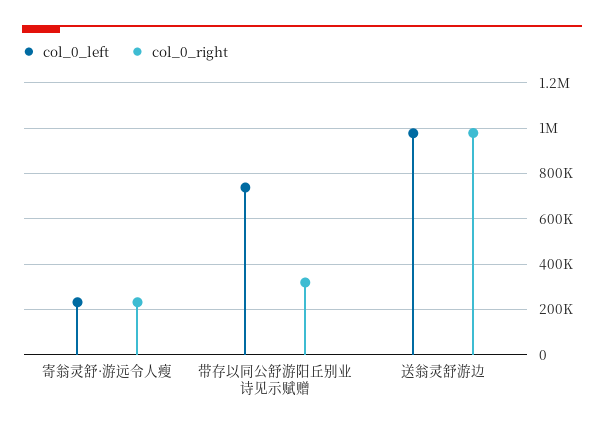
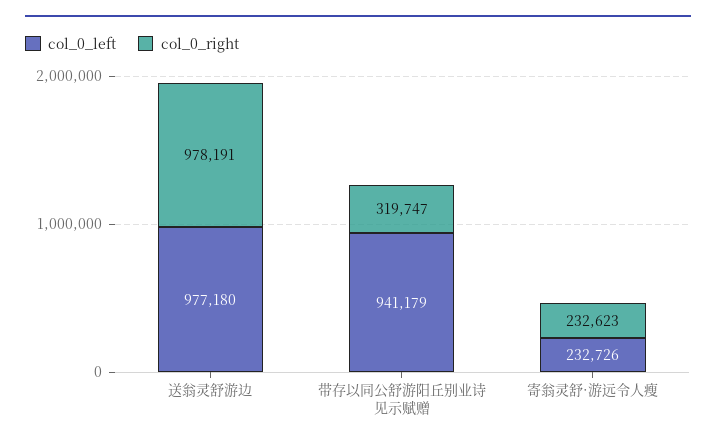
  {
    "col_0_left": {
      "寄翁灵舒·游远令人瘦": 232726,
-     "带存以同公舒游阳丘别业诗见示赋赠": 750000,
+     "带存以同公舒游阳丘别业诗见示赋赠": 941179,
      "送翁灵舒游边": 977180
    },
    "col_0_right": {
      "寄翁灵舒·游远令人瘦": 232623,
      "带存以同公舒游阳丘别业诗见示赋赠": 319747,
      "送翁灵舒游边": 978191
    }
  }

